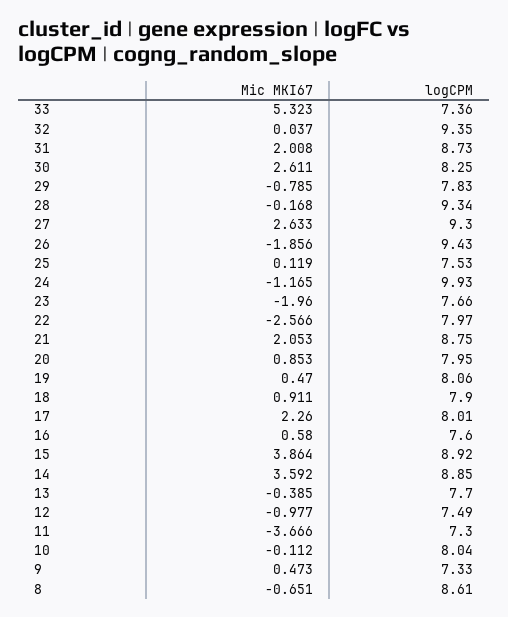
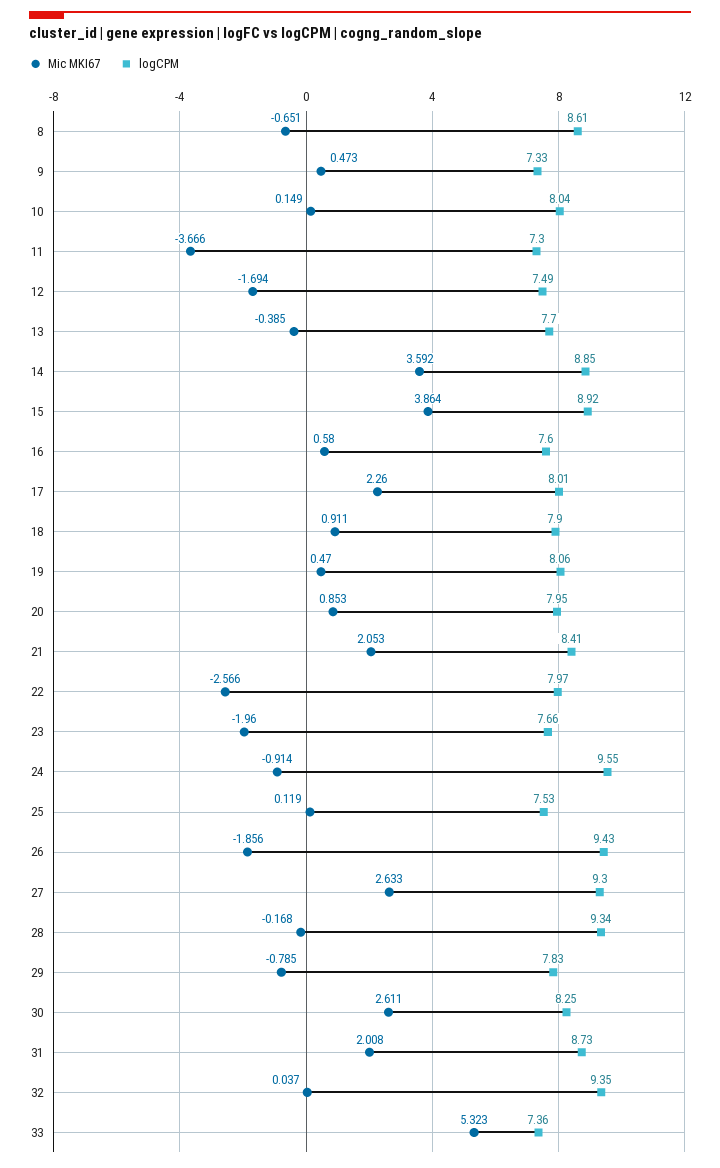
  {
    "Mic MKI67": {
      "33": 5.323,
      "32": 0.037,
      "31": 2.008,
      "30": 2.611,
      "29": -0.785,
      "28": -0.168,
      "27": 2.633,
      "26": -1.856,
      "25": 0.119,
-     "24": -1.165,
+     "24": -0.914,
      "23": -1.96,
      "22": -2.566,
      "21": 2.053,
      "20": 0.853,
      "19": 0.47,
      "18": 0.911,
      "17": 2.26,
      "16": 0.58,
      "15": 3.864,
      "14": 3.592,
      "13": -0.385,
-     "12": -0.977,
+     "12": -1.694,
      "11": -3.666,
-     "10": -0.112,
+     "10": 0.149,
      "9": 0.473,
      "8": -0.651
    },
    "logCPM": {
      "33": 7.36,
      "32": 9.35,
      "31": 8.73,
      "30": 8.25,
      "29": 7.83,
      "28": 9.34,
      "27": 9.3,
      "26": 9.43,
      "25": 7.53,
-     "24": 9.93,
+     "24": 9.55,
      "23": 7.66,
      "22": 7.97,
-     "21": 8.75,
+     "21": 8.41,
      "20": 7.95,
      "19": 8.06,
      "18": 7.9,
      "17": 8.01,
      "16": 7.6,
      "15": 8.92,
      "14": 8.85,
      "13": 7.7,
      "12": 7.49,
      "11": 7.3,
      "10": 8.04,
      "9": 7.33,
      "8": 8.61
    }
  }

